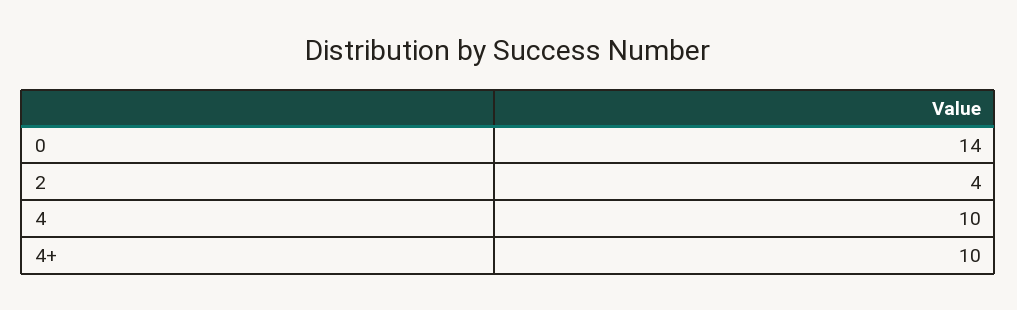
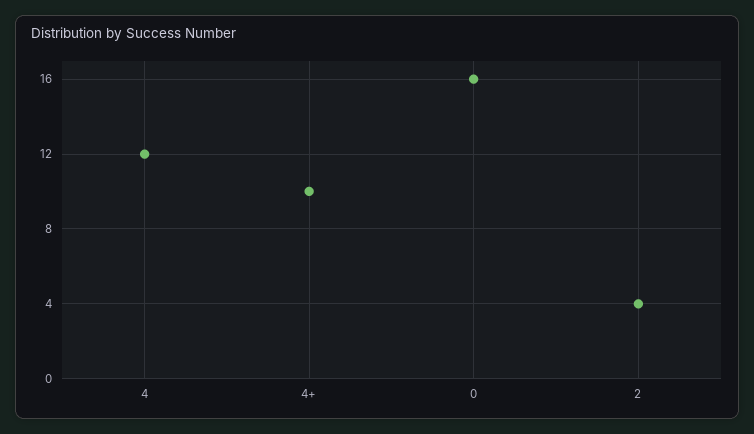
  {
-   "0": 14,
+   "0": 16,
    "2": 4,
-   "4": 10,
+   "4": 12,
    "4+": 10
  }

